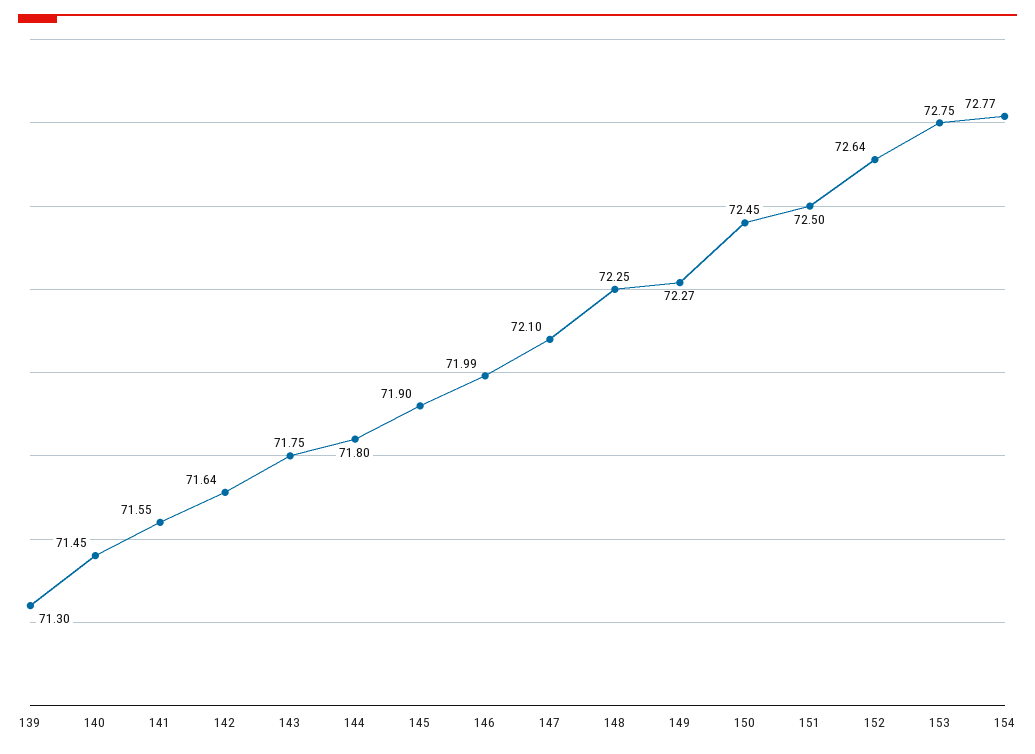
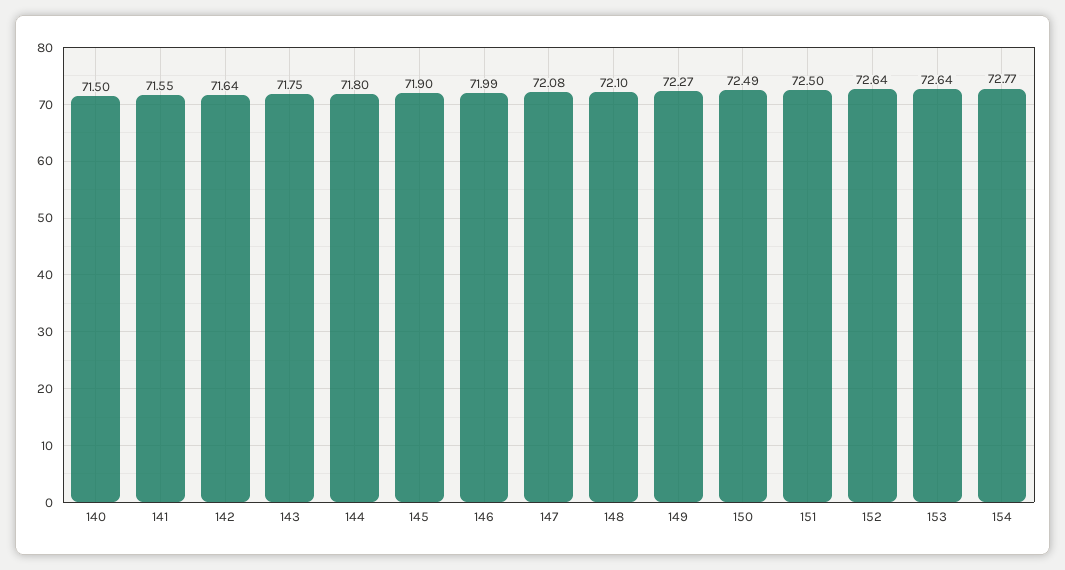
  {
-   "139": 71.3,
-   "140": 71.45,
+   "140": 71.5,
    "141": 71.55,
    "142": 71.64,
    "143": 71.75,
    "144": 71.8,
    "145": 71.9,
    "146": 71.99,
-   "147": 72.1,
+   "147": 72.08,
-   "148": 72.25,
+   "148": 72.1,
    "149": 72.27,
-   "150": 72.45,
+   "150": 72.49,
    "151": 72.5,
    "152": 72.64,
-   "153": 72.75,
+   "153": 72.64,
    "154": 72.77
  }

